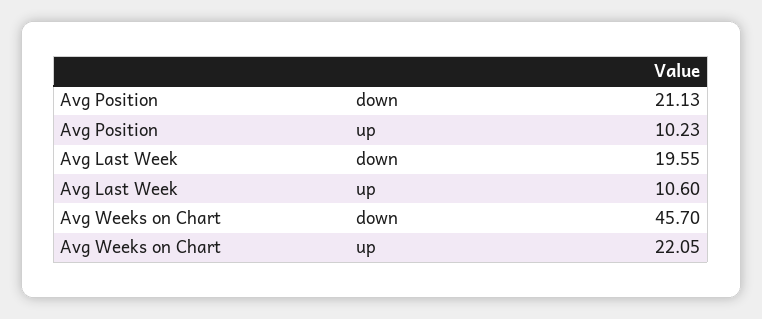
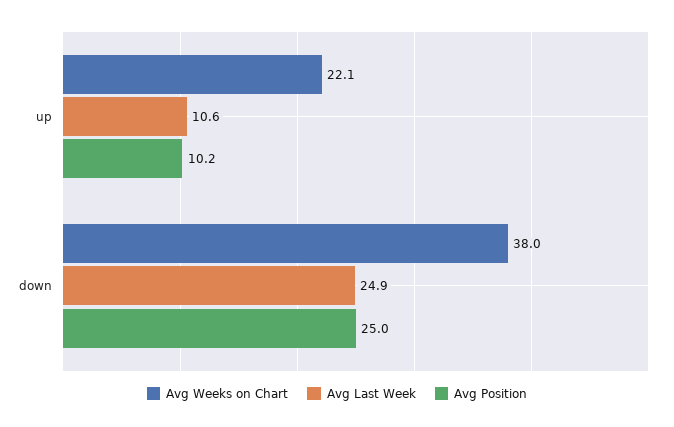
  {
    "Avg Position": {
-     "down": 21.13,
+     "down": 25,
      "up": 10.23
    },
    "Avg Last Week": {
-     "down": 19.55,
+     "down": 24.9,
      "up": 10.6
    },
    "Avg Weeks on Chart": {
-     "down": 45.7,
+     "down": 38,
      "up": 22.05
    }
  }

